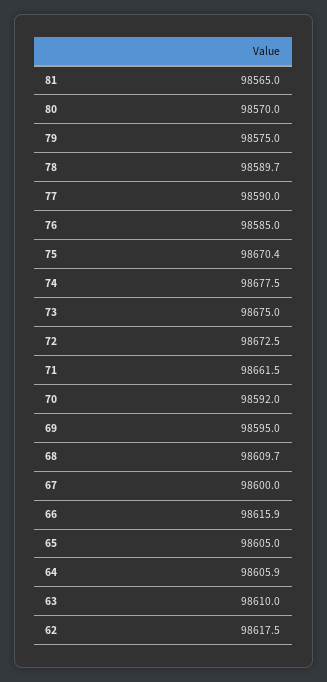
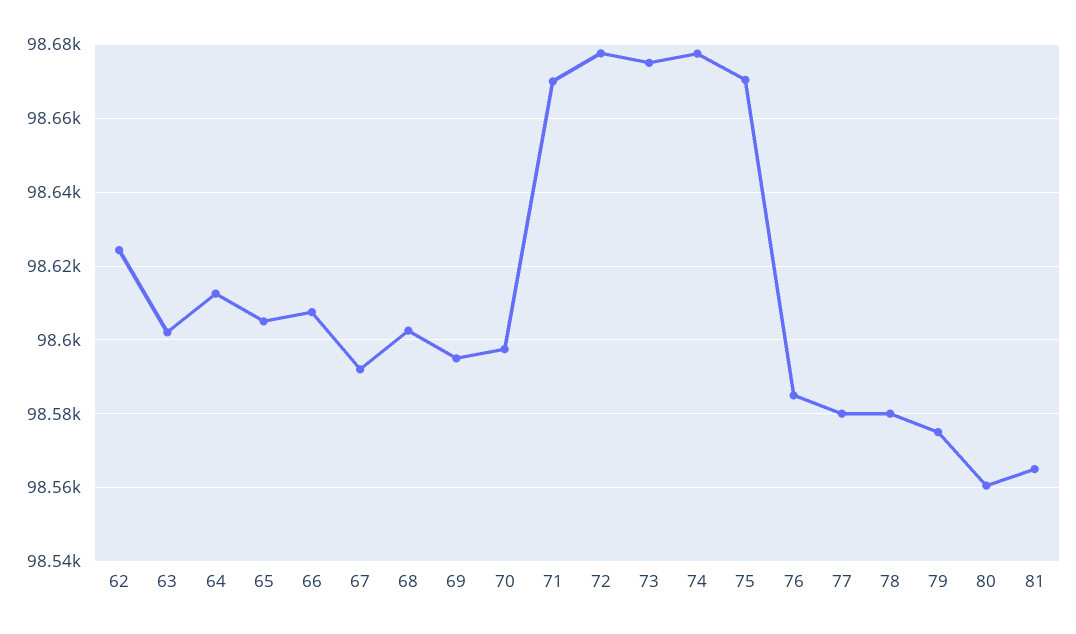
  {
    "81": 98565,
-   "80": 98570,
+   "80": 98560,
    "79": 98575,
-   "78": 98589.7,
+   "78": 98580,
-   "77": 98590,
+   "77": 98580,
    "76": 98585,
    "75": 98670.4,
    "74": 98677.5,
    "73": 98675,
-   "72": 98672.5,
+   "72": 98678,
-   "71": 98661.5,
+   "71": 98670,
-   "70": 98592,
+   "70": 98598,
    "69": 98595,
-   "68": 98609.7,
+   "68": 98602,
-   "67": 98600,
+   "67": 98592,
-   "66": 98615.9,
+   "66": 98608,
    "65": 98605,
-   "64": 98605.9,
+   "64": 98612,
-   "63": 98610,
+   "63": 98602,
-   "62": 98617.5
+   "62": 98624
  }

